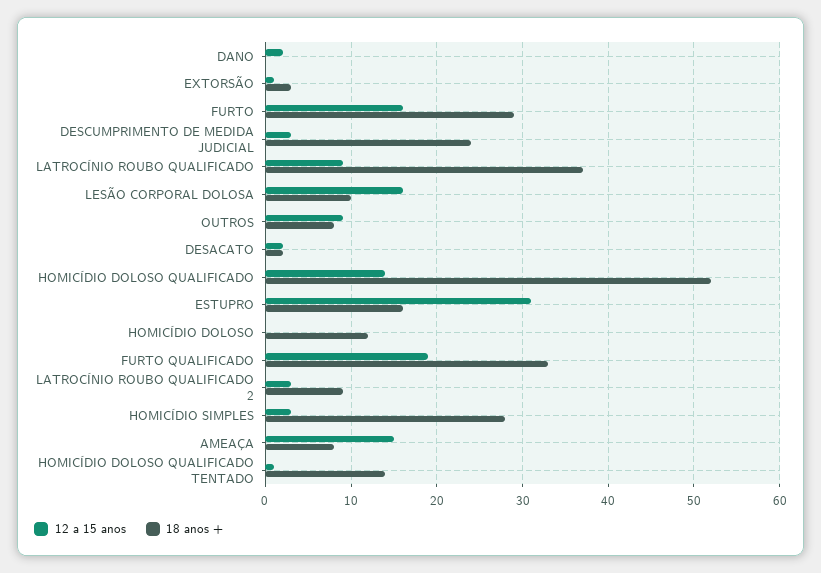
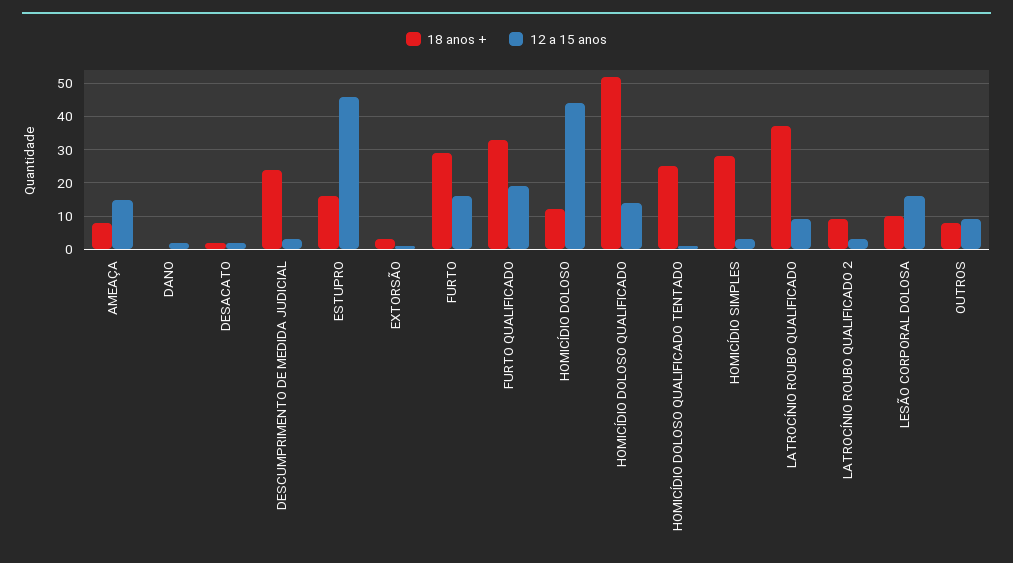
  {
    "12 a 15 anos": {
      "DANO": 2,
      "EXTORSÃO": 1,
      "FURTO": 16,
      "DESCUMPRIMENTO DE MEDIDA JUDICIAL": 3,
      "LATROCÍNIO ROUBO QUALIFICADO": 9,
      "LESÃO CORPORAL DOLOSA": 16,
      "OUTROS": 9,
      "DESACATO": 2,
      "HOMICÍDIO DOLOSO QUALIFICADO": 14,
-     "ESTUPRO": 31,
+     "ESTUPRO": 45,
-     "HOMICÍDIO DOLOSO": 0,
+     "HOMICÍDIO DOLOSO": 45,
      "FURTO QUALIFICADO": 19,
      "LATROCÍNIO ROUBO QUALIFICADO 2": 3,
      "HOMICÍDIO SIMPLES": 3,
      "AMEAÇA": 15,
      "HOMICÍDIO DOLOSO QUALIFICADO TENTADO": 1
    },
    "18 anos +": {
      "DANO": 0,
      "EXTORSÃO": 3,
      "FURTO": 29,
      "DESCUMPRIMENTO DE MEDIDA JUDICIAL": 24,
      "LATROCÍNIO ROUBO QUALIFICADO": 37,
      "LESÃO CORPORAL DOLOSA": 10,
      "OUTROS": 8,
      "DESACATO": 2,
      "HOMICÍDIO DOLOSO QUALIFICADO": 52,
      "ESTUPRO": 16,
      "HOMICÍDIO DOLOSO": 12,
      "FURTO QUALIFICADO": 33,
      "LATROCÍNIO ROUBO QUALIFICADO 2": 9,
      "HOMICÍDIO SIMPLES": 28,
      "AMEAÇA": 8,
-     "HOMICÍDIO DOLOSO QUALIFICADO TENTADO": 14
+     "HOMICÍDIO DOLOSO QUALIFICADO TENTADO": 25
    }
  }

